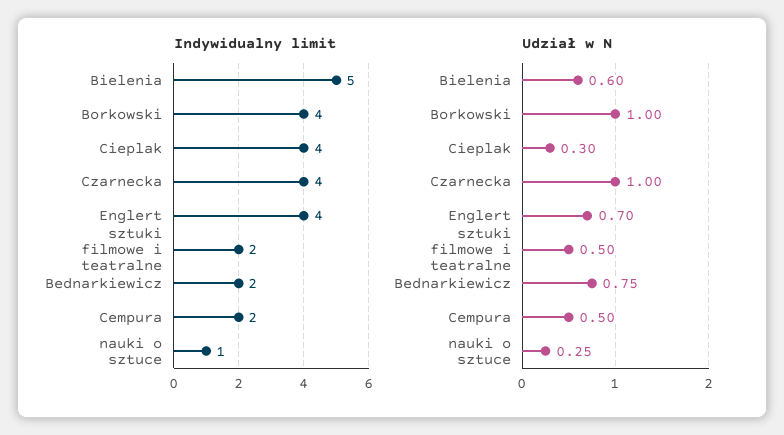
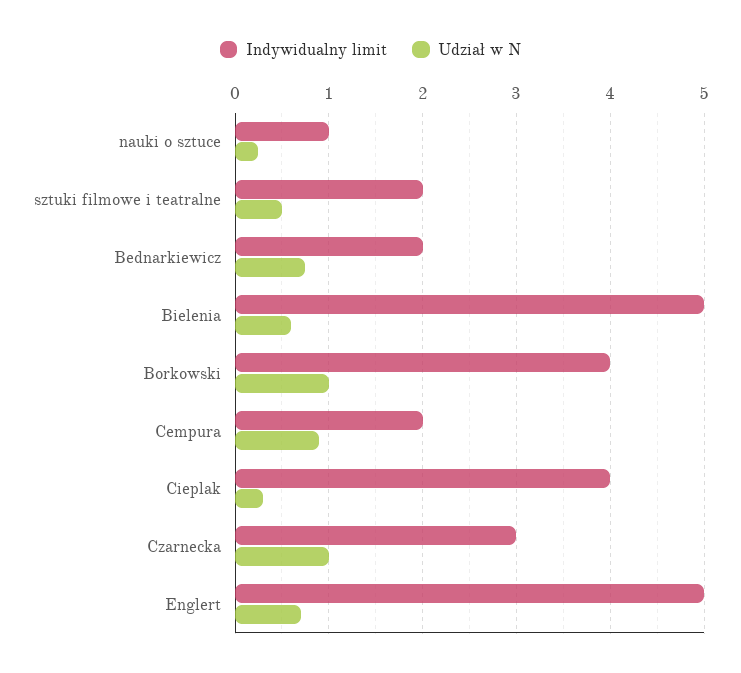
  {
    "Indywidualny limit": {
      "Bielenia": 5,
      "Borkowski": 4,
      "Cieplak": 4,
-     "Czarnecka": 4,
+     "Czarnecka": 3,
-     "Englert": 4,
+     "Englert": 5,
      "sztuki filmowe i teatralne": 2,
      "Bednarkiewicz": 2,
      "Cempura": 2,
      "nauki o sztuce": 1
    },
    "Udział w N": {
      "Bielenia": 0.6,
      "Borkowski": 1,
      "Cieplak": 0.3,
      "Czarnecka": 1,
      "Englert": 0.7,
      "sztuki filmowe i teatralne": 0.5,
      "Bednarkiewicz": 0.75,
-     "Cempura": 0.5,
+     "Cempura": 0.9,
      "nauki o sztuce": 0.25
    }
  }

